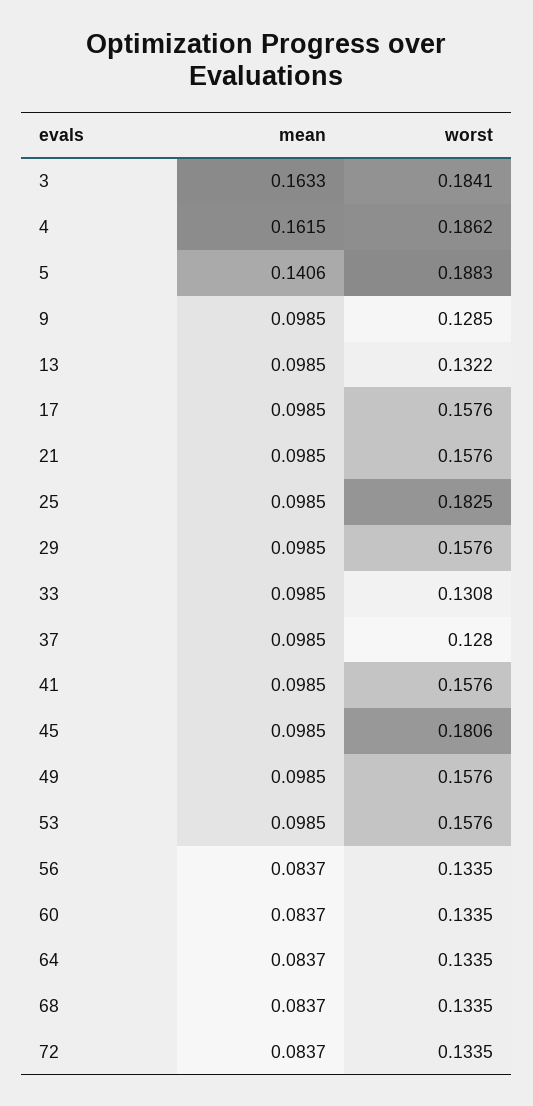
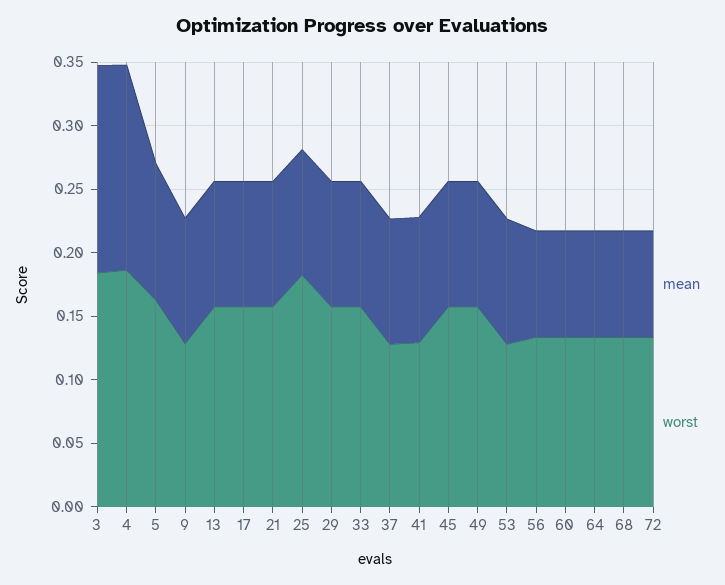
  {
    "mean": {
      "3": 0.1633,
      "4": 0.1615,
-     "5": 0.1406,
+     "5": 0.11,
      "9": 0.0985,
      "13": 0.0985,
      "17": 0.0985,
      "21": 0.0985,
      "25": 0.0985,
      "29": 0.0985,
      "33": 0.0985,
      "37": 0.0985,
      "41": 0.0985,
      "45": 0.0985,
      "49": 0.0985,
      "53": 0.0985,
      "56": 0.0837,
      "60": 0.0837,
      "64": 0.0837,
      "68": 0.0837,
      "72": 0.0837
    },
    "worst": {
      "3": 0.1841,
      "4": 0.1862,
-     "5": 0.1883,
+     "5": 0.16,
      "9": 0.1285,
-     "13": 0.1322,
+     "13": 0.16,
      "17": 0.1576,
      "21": 0.1576,
      "25": 0.1825,
      "29": 0.1576,
-     "33": 0.1308,
+     "33": 0.16,
      "37": 0.128,
-     "41": 0.1576,
+     "41": 0.13,
-     "45": 0.1806,
+     "45": 0.16,
      "49": 0.1576,
-     "53": 0.1576,
+     "53": 0.13,
      "56": 0.1335,
      "60": 0.1335,
      "64": 0.1335,
      "68": 0.1335,
      "72": 0.1335
    }
  }

